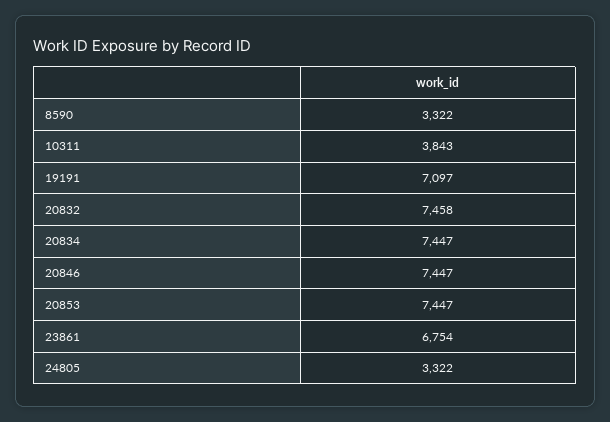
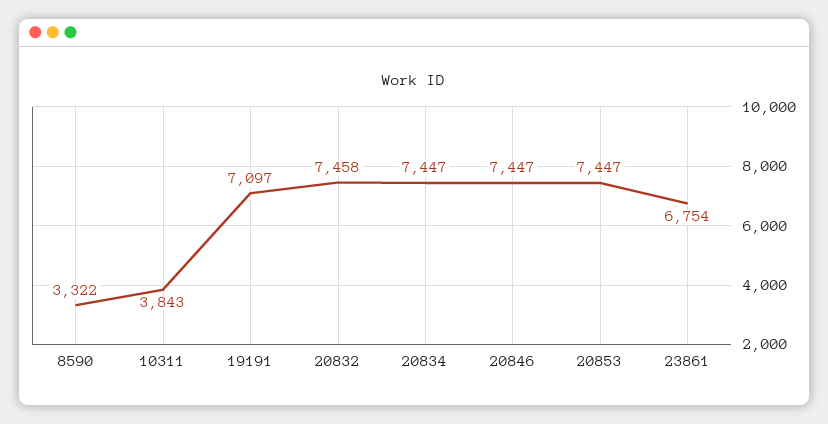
  {
    "8590": 3322,
    "10311": 3843,
    "19191": 7097,
    "20832": 7458,
    "20834": 7447,
    "20846": 7447,
    "20853": 7447,
-   "23861": 6754,
+   "23861": 6754
-   "24805": 3322
  }

